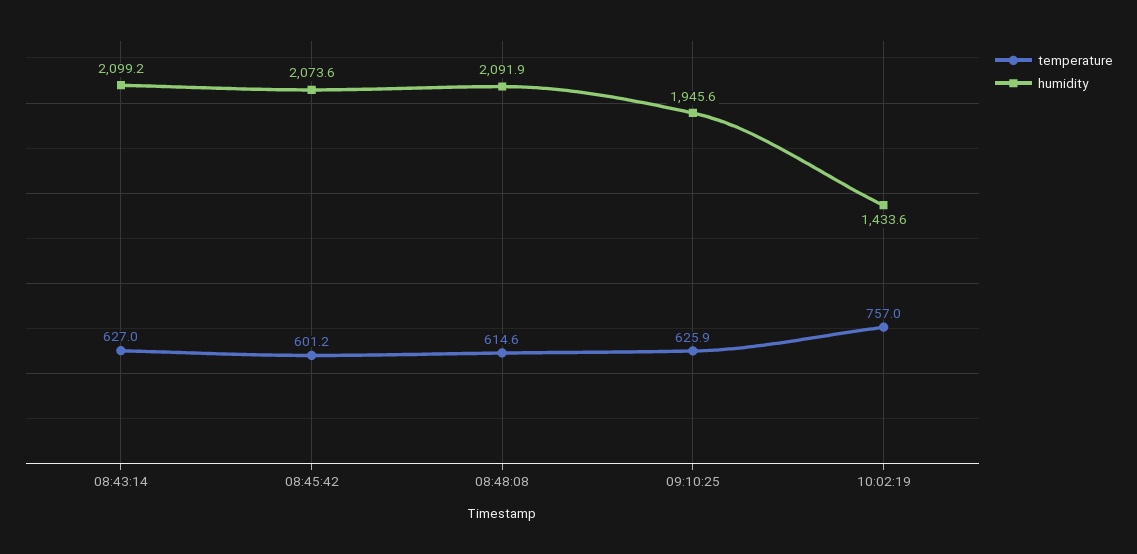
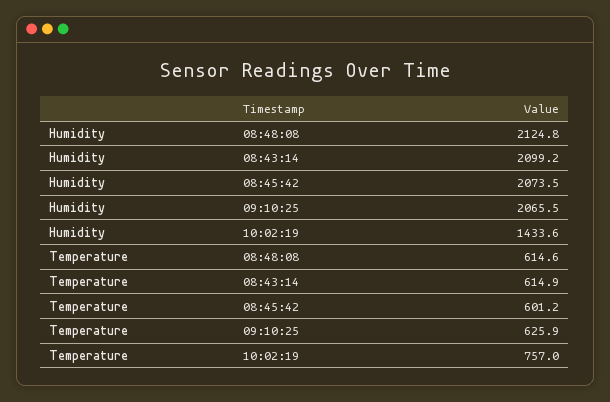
  {
    "temperature": {
-     "08:43:14": 627,
+     "08:43:14": 614.9,
      "08:45:42": 601.2,
      "08:48:08": 614.6,
      "09:10:25": 625.9,
      "10:02:19": 757
    },
    "humidity": {
      "08:43:14": 2099.2,
-     "08:45:42": 2073.6,
+     "08:45:42": 2073.5,
-     "08:48:08": 2091.9,
+     "08:48:08": 2124.8,
-     "09:10:25": 1945.6,
+     "09:10:25": 2065.5,
      "10:02:19": 1433.6
    }
  }

